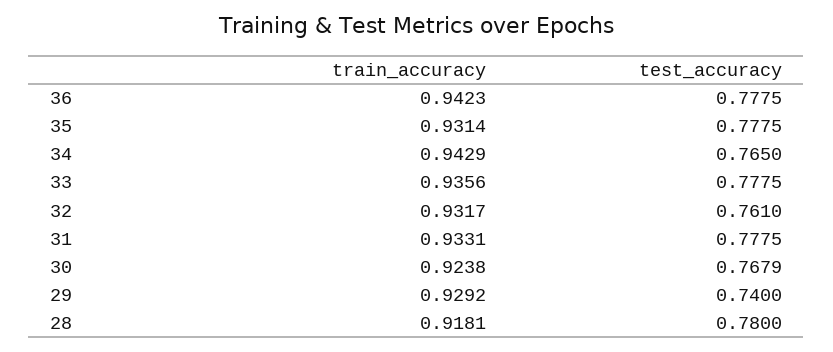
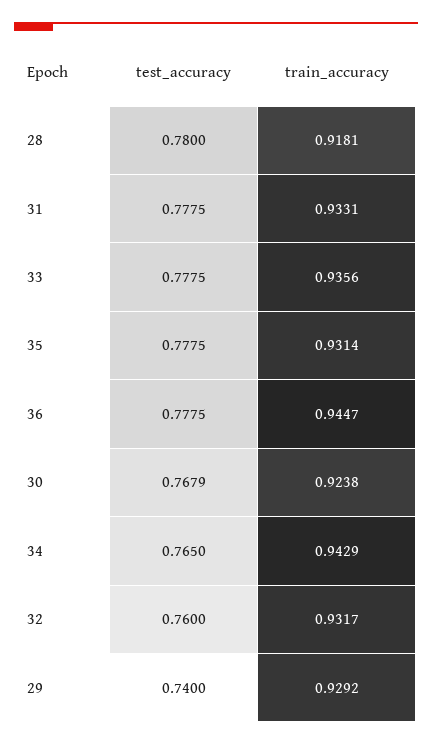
  {
    "train_accuracy": {
-     "36": 0.9423,
+     "36": 0.9447,
      "35": 0.9314,
      "34": 0.9429,
      "33": 0.9356,
      "32": 0.9317,
      "31": 0.9331,
      "30": 0.9238,
      "29": 0.9292,
      "28": 0.9181
    },
    "test_accuracy": {
      "36": 0.7775,
      "35": 0.7775,
      "34": 0.765,
      "33": 0.7775,
-     "32": 0.761,
+     "32": 0.76,
      "31": 0.7775,
      "30": 0.7679,
      "29": 0.74,
      "28": 0.78
    }
  }

